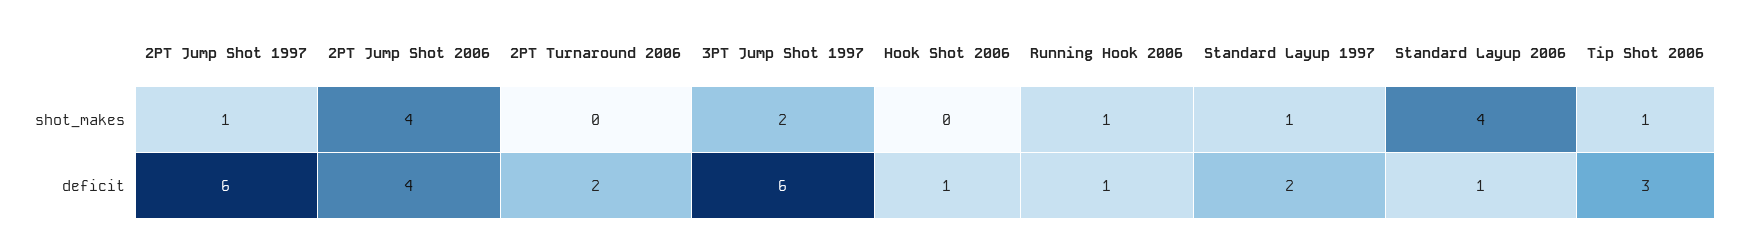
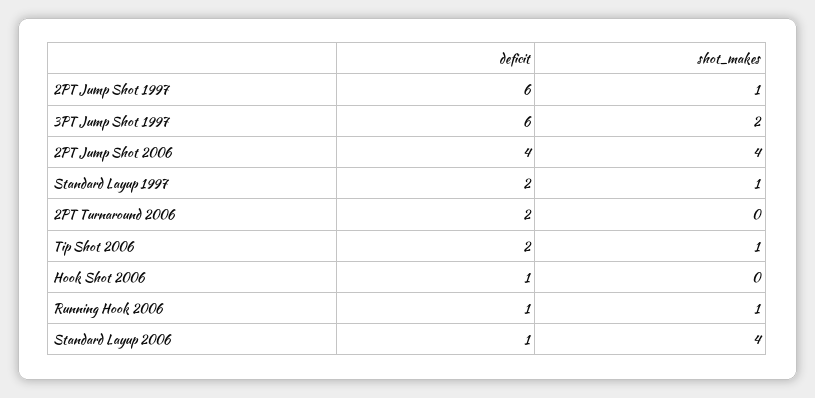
  {
    "2PT Jump Shot 1997": {
      "shot_makes": 1,
      "deficit": 6
    },
    "2PT Jump Shot 2006": {
      "shot_makes": 4,
      "deficit": 4
    },
    "2PT Turnaround 2006": {
      "shot_makes": 0,
      "deficit": 2
    },
    "3PT Jump Shot 1997": {
      "shot_makes": 2,
      "deficit": 6
    },
    "Hook Shot 2006": {
      "shot_makes": 0,
      "deficit": 1
    },
    "Running Hook 2006": {
      "shot_makes": 1,
      "deficit": 1
    },
    "Standard Layup 1997": {
      "shot_makes": 1,
      "deficit": 2
    },
    "Standard Layup 2006": {
      "shot_makes": 4,
      "deficit": 1
    },
    "Tip Shot 2006": {
      "shot_makes": 1,
-     "deficit": 3
+     "deficit": 2
    }
  }

